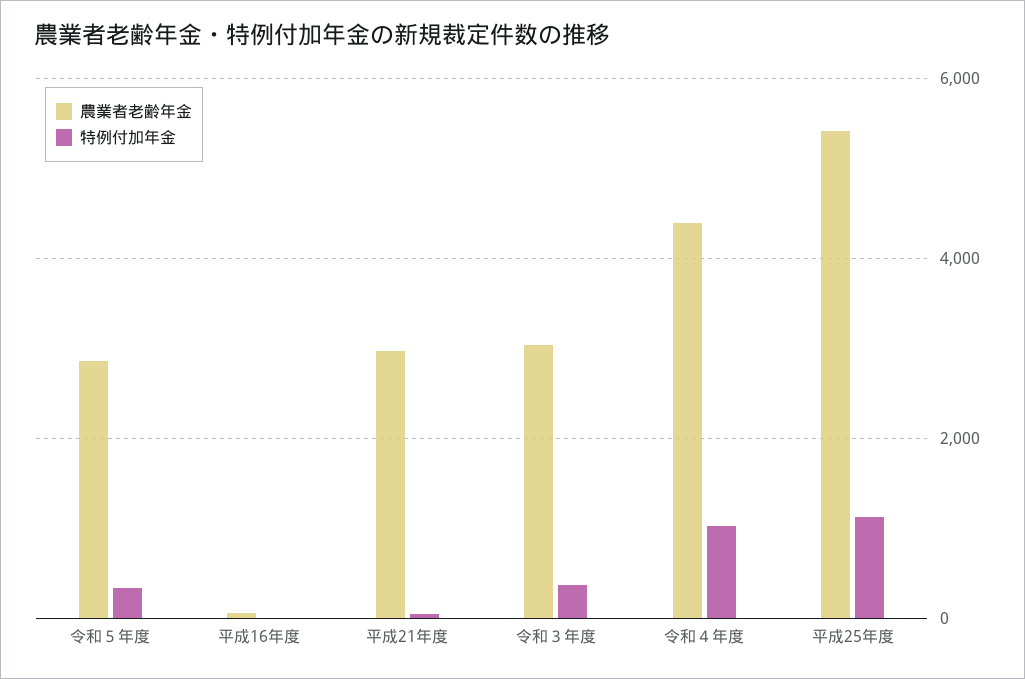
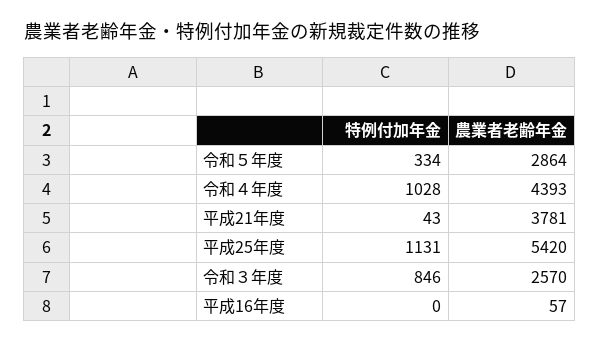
  {
    "農業者老齢年金": {
      "令和５年度": 2864,
      "平成16年度": 57,
-     "平成21年度": 3000,
+     "平成21年度": 3781,
-     "令和３年度": 3000,
+     "令和３年度": 2570,
      "令和４年度": 4393,
      "平成25年度": 5420
    },
    "特例付加年金": {
      "令和５年度": 334,
      "平成16年度": 0,
      "平成21年度": 43,
-     "令和３年度": 400,
+     "令和３年度": 846,
      "令和４年度": 1028,
      "平成25年度": 1131
    }
  }

